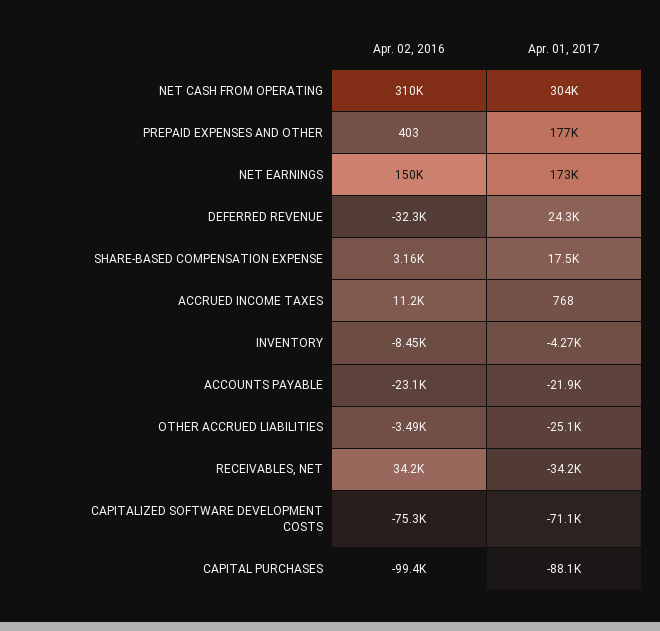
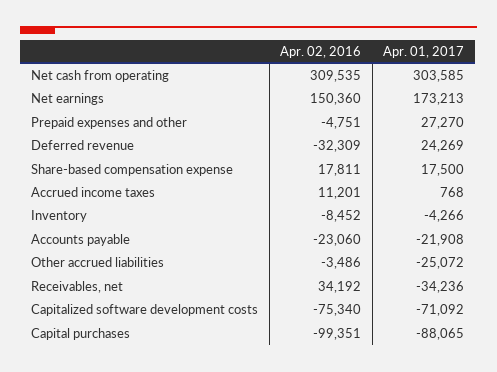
  {
    "Apr. 02, 2016": {
      "NET CASH FROM OPERATING": 309535,
-     "PREPAID EXPENSES AND OTHER": 403,
+     "PREPAID EXPENSES AND OTHER": -4751,
      "NET EARNINGS": 150360,
      "DEFERRED REVENUE": -32309,
-     "SHARE-BASED COMPENSATION EXPENSE": 3160,
+     "SHARE-BASED COMPENSATION EXPENSE": 17811,
      "ACCRUED INCOME TAXES": 11201,
      "INVENTORY": -8452,
      "ACCOUNTS PAYABLE": -23060,
      "OTHER ACCRUED LIABILITIES": -3486,
      "RECEIVABLES, NET": 34192,
      "CAPITALIZED SOFTWARE DEVELOPMENT COSTS": -75340,
      "CAPITAL PURCHASES": -99351
    },
    "Apr. 01, 2017": {
      "NET CASH FROM OPERATING": 303585,
-     "PREPAID EXPENSES AND OTHER": 177000,
+     "PREPAID EXPENSES AND OTHER": 27270,
      "NET EARNINGS": 173213,
      "DEFERRED REVENUE": 24269,
      "SHARE-BASED COMPENSATION EXPENSE": 17500,
      "ACCRUED INCOME TAXES": 768,
      "INVENTORY": -4266,
      "ACCOUNTS PAYABLE": -21908,
      "OTHER ACCRUED LIABILITIES": -25072,
      "RECEIVABLES, NET": -34236,
      "CAPITALIZED SOFTWARE DEVELOPMENT COSTS": -71092,
      "CAPITAL PURCHASES": -88065
    }
  }

